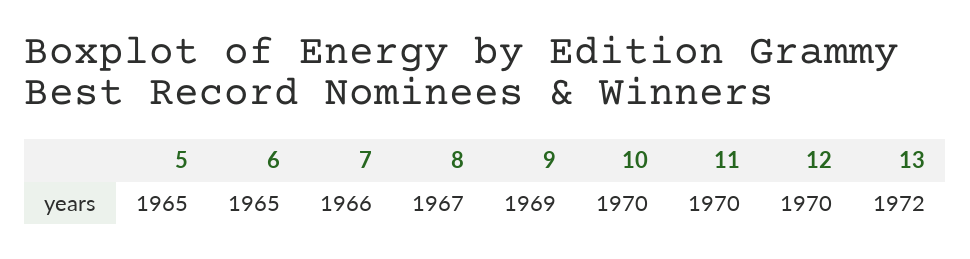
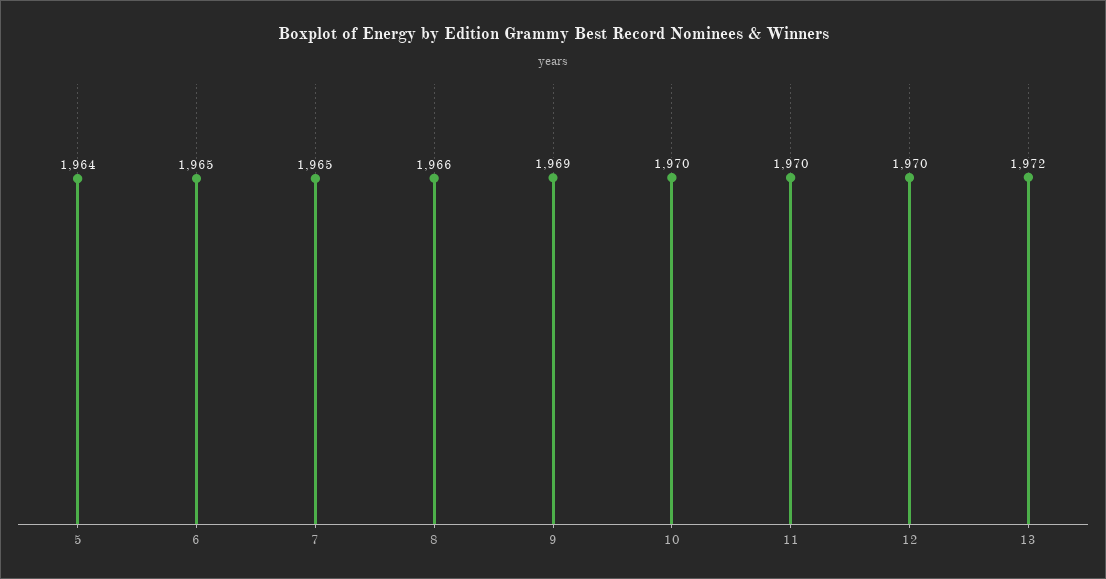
  {
-   "5": 1965,
+   "5": 1964,
    "6": 1965,
-   "7": 1966,
+   "7": 1965,
-   "8": 1967,
+   "8": 1966,
    "9": 1969,
    "10": 1970,
    "11": 1970,
    "12": 1970,
    "13": 1972
  }

